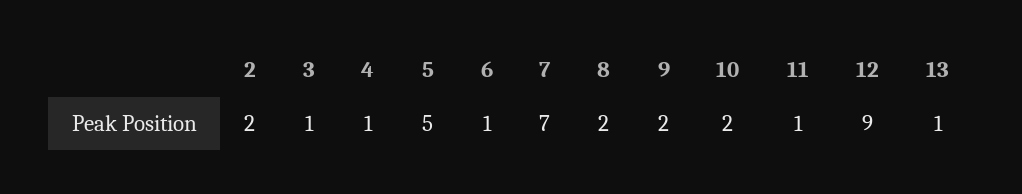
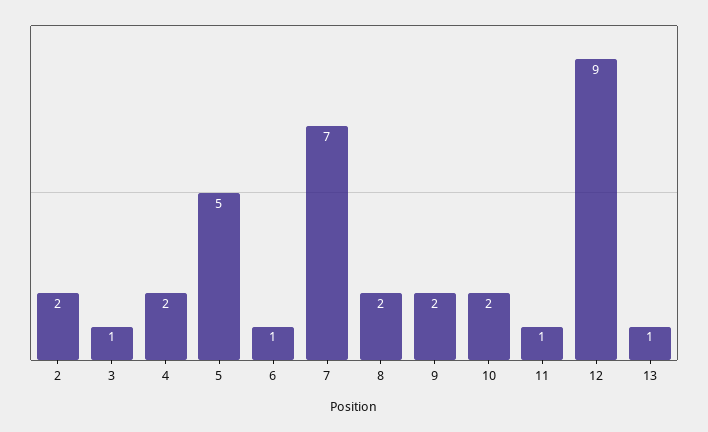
  {
    "2": 2,
    "3": 1,
-   "4": 1,
+   "4": 2,
    "5": 5,
    "6": 1,
    "7": 7,
    "8": 2,
    "9": 2,
    "10": 2,
    "11": 1,
    "12": 9,
    "13": 1
  }

